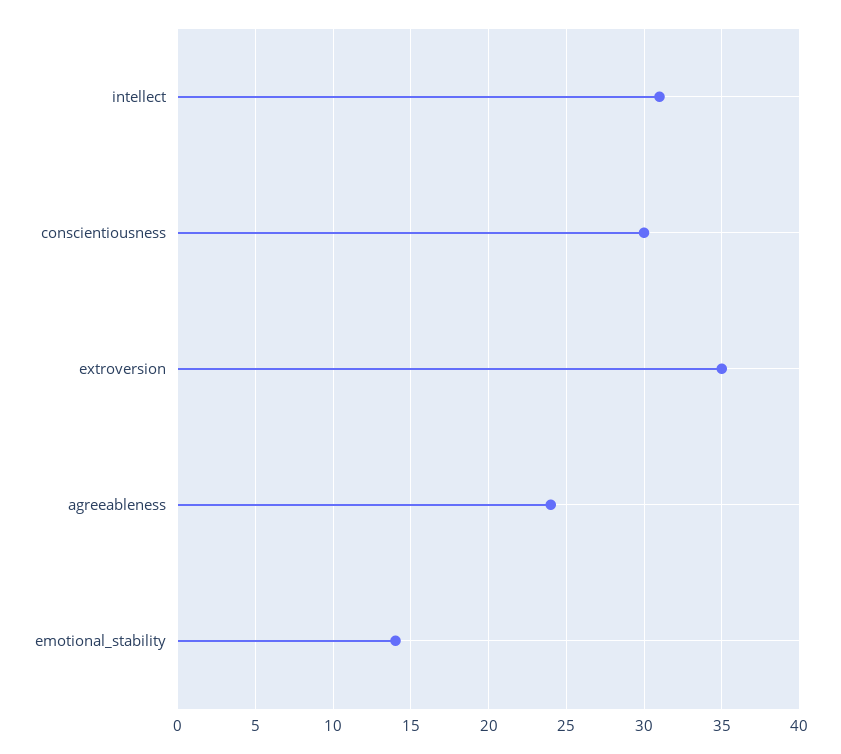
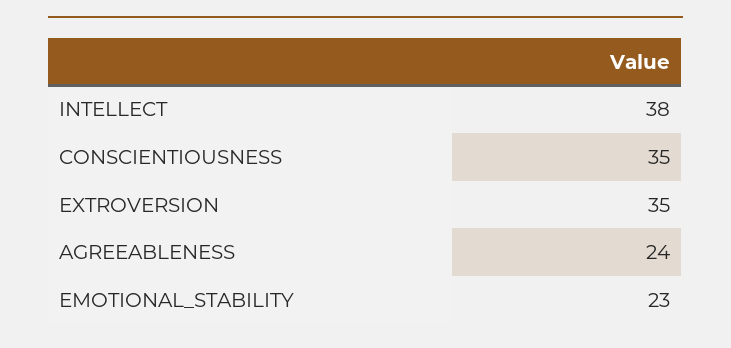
  {
-   "intellect": 31,
+   "intellect": 38,
-   "conscientiousness": 30,
+   "conscientiousness": 35,
    "extroversion": 35,
    "agreeableness": 24,
-   "emotional_stability": 14
+   "emotional_stability": 23
  }

